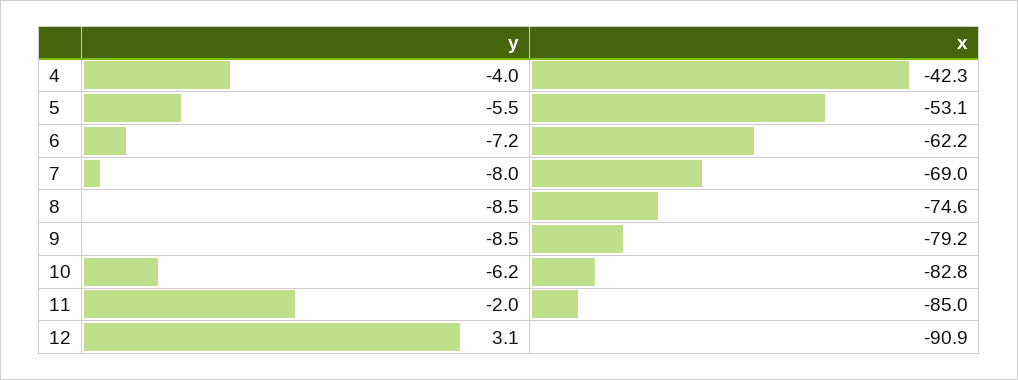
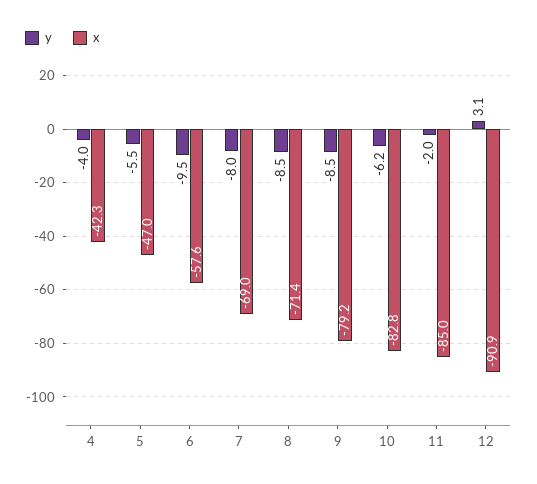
  {
    "y": {
      "4": -4,
      "5": -5.5,
-     "6": -7.2,
+     "6": -9.5,
      "7": -8,
      "8": -8.5,
      "9": -8.5,
      "10": -6.2,
      "11": -2,
      "12": 3.1
    },
    "x": {
      "4": -42.3,
-     "5": -53.1,
+     "5": -47,
-     "6": -62.2,
+     "6": -57.6,
      "7": -69,
-     "8": -74.6,
+     "8": -71.4,
      "9": -79.2,
      "10": -82.8,
      "11": -85,
      "12": -90.9
    }
  }

